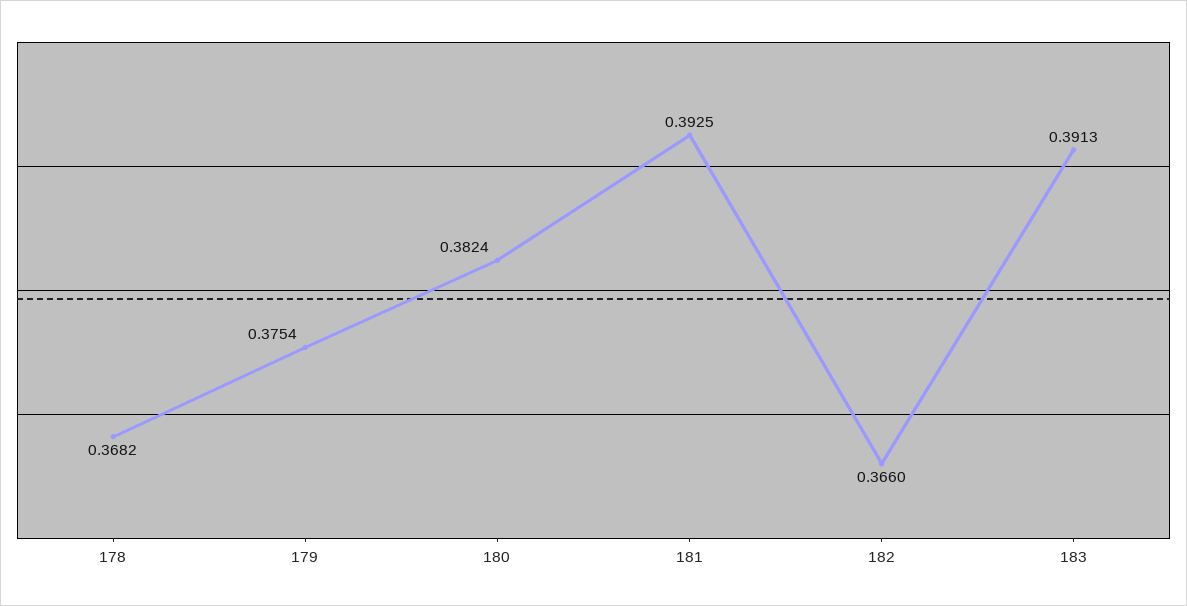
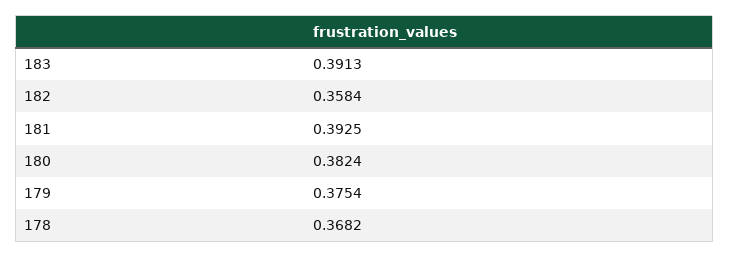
  {
    "178": 0.3682,
    "179": 0.3754,
    "180": 0.3824,
    "181": 0.3925,
-   "182": 0.366,
+   "182": 0.3584,
    "183": 0.3913
  }

